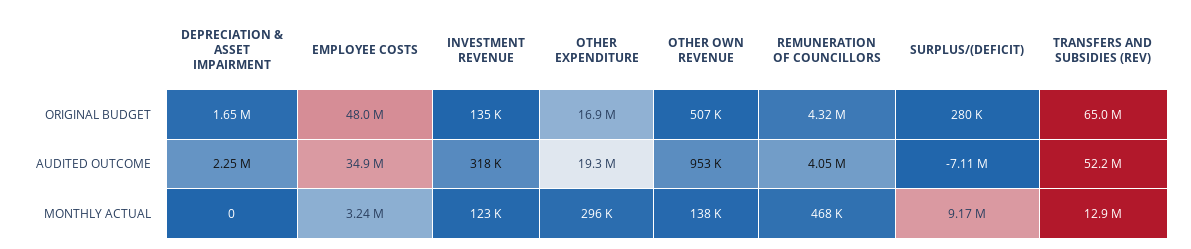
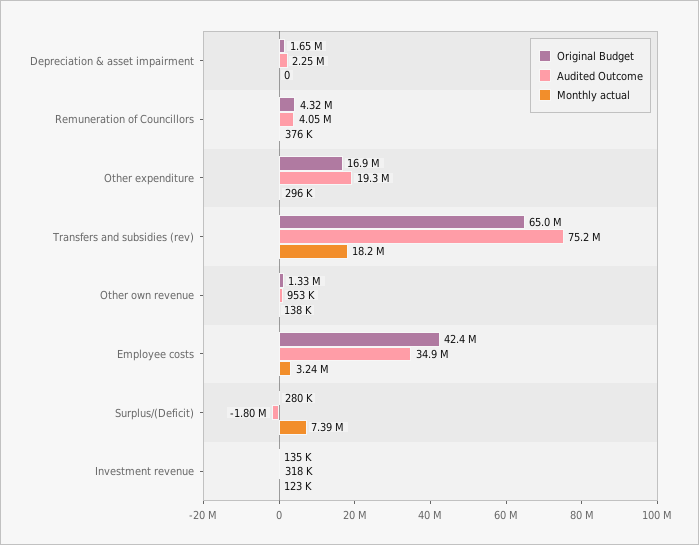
  {
    "ORIGINAL BUDGET": {
      "DEPRECIATION & ASSET IMPAIRMENT": 1650000,
-     "EMPLOYEE COSTS": 48000000,
+     "EMPLOYEE COSTS": 42400000,
      "INVESTMENT REVENUE": 135000,
      "OTHER EXPENDITURE": 16900000,
-     "OTHER OWN REVENUE": 507000,
+     "OTHER OWN REVENUE": 1330000,
      "REMUNERATION OF COUNCILLORS": 4320000,
      "SURPLUS/(DEFICIT)": 280000,
      "TRANSFERS AND SUBSIDIES (REV)": 65000000
    },
    "AUDITED OUTCOME": {
      "DEPRECIATION & ASSET IMPAIRMENT": 2250000,
      "EMPLOYEE COSTS": 34900000,
      "INVESTMENT REVENUE": 318000,
      "OTHER EXPENDITURE": 19300000,
      "OTHER OWN REVENUE": 953000,
      "REMUNERATION OF COUNCILLORS": 4050000,
-     "SURPLUS/(DEFICIT)": -7110000,
+     "SURPLUS/(DEFICIT)": -1800000,
-     "TRANSFERS AND SUBSIDIES (REV)": 52200000
+     "TRANSFERS AND SUBSIDIES (REV)": 75200000
    },
    "MONTHLY ACTUAL": {
      "DEPRECIATION & ASSET IMPAIRMENT": 0,
      "EMPLOYEE COSTS": 3240000,
      "INVESTMENT REVENUE": 123000,
      "OTHER EXPENDITURE": 296000,
      "OTHER OWN REVENUE": 138000,
-     "REMUNERATION OF COUNCILLORS": 468000,
+     "REMUNERATION OF COUNCILLORS": 376000,
-     "SURPLUS/(DEFICIT)": 9170000,
+     "SURPLUS/(DEFICIT)": 7390000,
-     "TRANSFERS AND SUBSIDIES (REV)": 12900000
+     "TRANSFERS AND SUBSIDIES (REV)": 18200000
    }
  }

